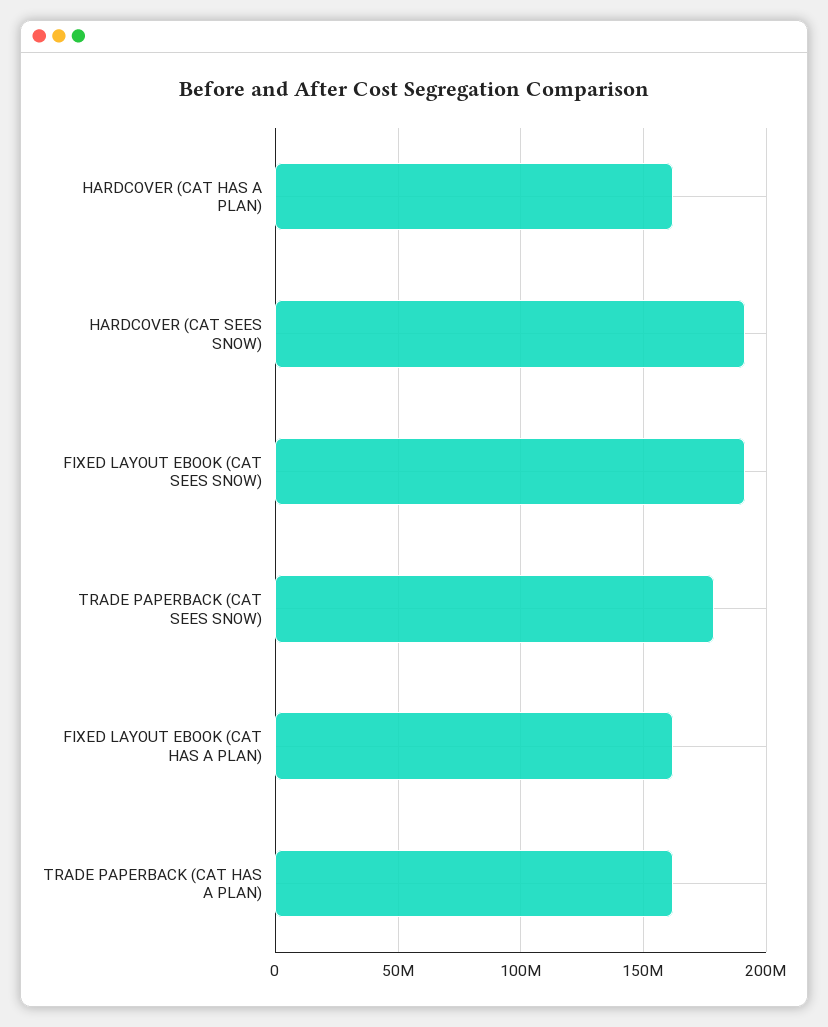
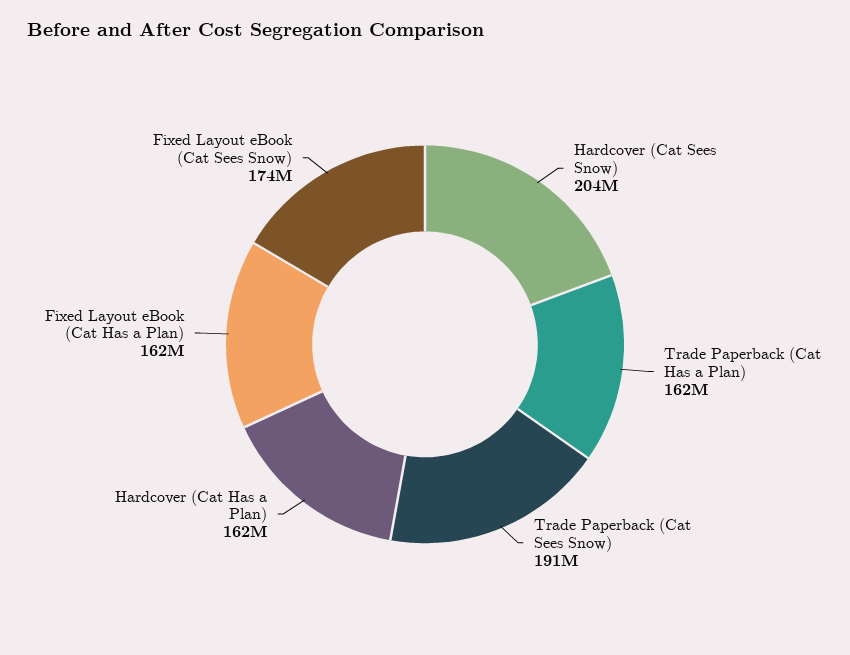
  {
    "HARDCOVER (CAT HAS A PLAN)": 162000000,
-   "HARDCOVER (CAT SEES SNOW)": 190000000,
+   "HARDCOVER (CAT SEES SNOW)": 204000000,
-   "FIXED LAYOUT EBOOK (CAT SEES SNOW)": 190000000,
+   "FIXED LAYOUT EBOOK (CAT SEES SNOW)": 174000000,
-   "TRADE PAPERBACK (CAT SEES SNOW)": 180000000,
+   "TRADE PAPERBACK (CAT SEES SNOW)": 191000000,
    "FIXED LAYOUT EBOOK (CAT HAS A PLAN)": 162000000,
    "TRADE PAPERBACK (CAT HAS A PLAN)": 162000000
  }

